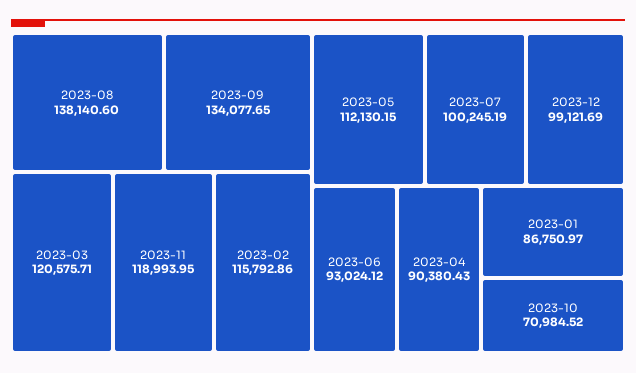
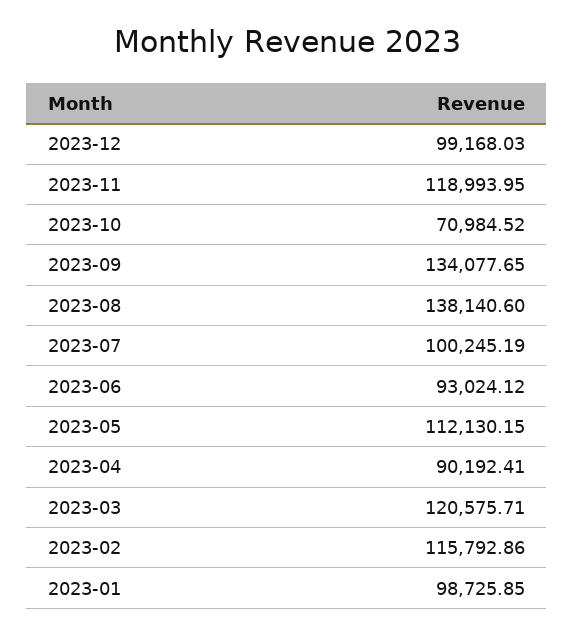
  {
    "2023-08": 138140.6,
    "2023-09": 134077.65,
    "2023-03": 120575.71,
    "2023-11": 118993.95,
    "2023-02": 115792.86,
    "2023-05": 112130.15,
    "2023-07": 100245.19,
-   "2023-12": 99121.69,
+   "2023-12": 99168.03,
    "2023-06": 93024.12,
-   "2023-04": 90380.43,
+   "2023-04": 90192.41,
-   "2023-01": 86750.97,
+   "2023-01": 98725.85,
    "2023-10": 70984.52
  }

